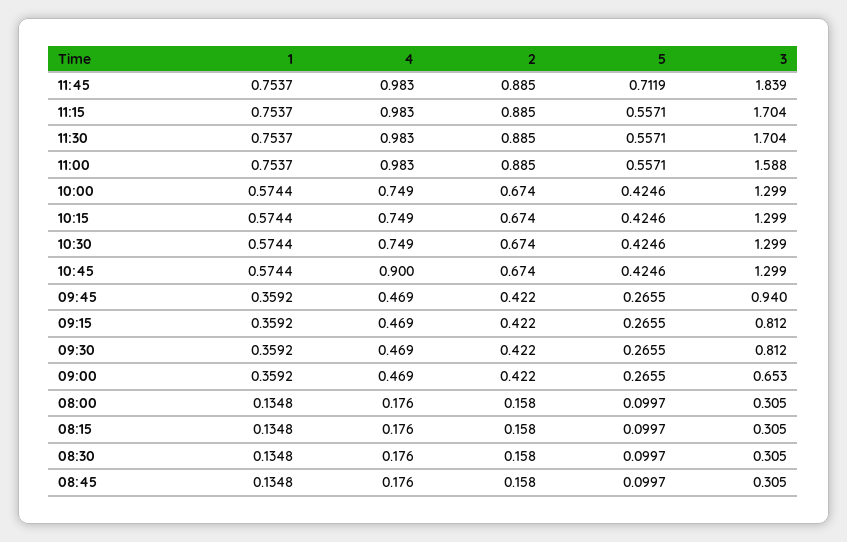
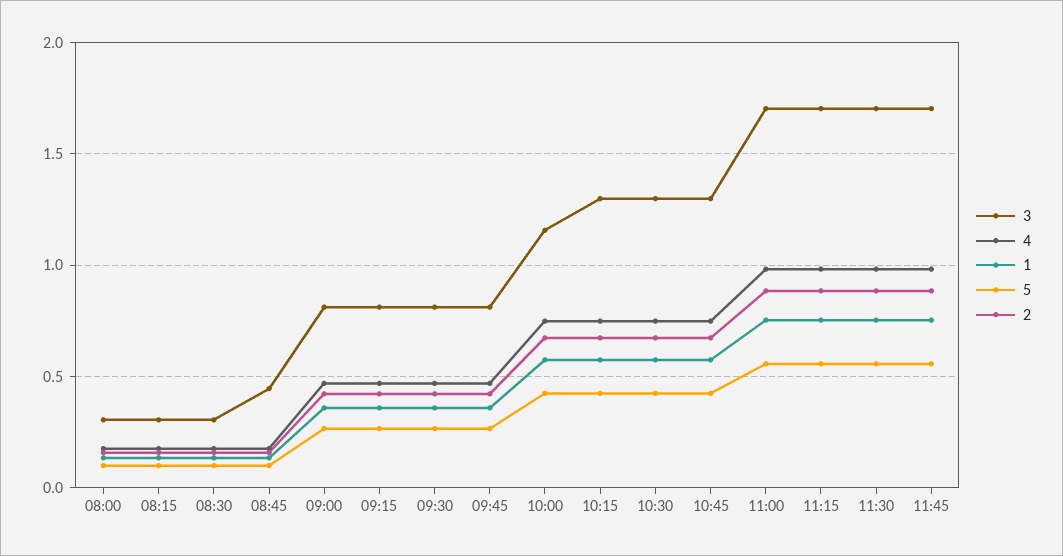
  {
    "1": {
      "11:45": 0.7537,
      "11:15": 0.7537,
      "11:30": 0.7537,
      "11:00": 0.7537,
      "10:00": 0.5744,
      "10:15": 0.5744,
      "10:30": 0.5744,
      "10:45": 0.5744,
      "09:45": 0.3592,
      "09:15": 0.3592,
      "09:30": 0.3592,
      "09:00": 0.3592,
      "08:00": 0.1348,
      "08:15": 0.1348,
      "08:30": 0.1348,
      "08:45": 0.1348
    },
    "4": {
      "11:45": 0.983,
      "11:15": 0.983,
      "11:30": 0.983,
      "11:00": 0.983,
      "10:00": 0.749,
      "10:15": 0.749,
      "10:30": 0.749,
-     "10:45": 0.9,
+     "10:45": 0.75,
      "09:45": 0.469,
      "09:15": 0.469,
      "09:30": 0.469,
      "09:00": 0.469,
      "08:00": 0.176,
      "08:15": 0.176,
      "08:30": 0.176,
      "08:45": 0.176
    },
    "2": {
      "11:45": 0.885,
      "11:15": 0.885,
      "11:30": 0.885,
      "11:00": 0.885,
      "10:00": 0.674,
      "10:15": 0.674,
      "10:30": 0.674,
      "10:45": 0.674,
      "09:45": 0.422,
      "09:15": 0.422,
      "09:30": 0.422,
      "09:00": 0.422,
      "08:00": 0.158,
      "08:15": 0.158,
      "08:30": 0.158,
      "08:45": 0.158
    },
    "5": {
-     "11:45": 0.7119,
+     "11:45": 0.55,
      "11:15": 0.5571,
      "11:30": 0.5571,
      "11:00": 0.5571,
      "10:00": 0.4246,
      "10:15": 0.4246,
      "10:30": 0.4246,
      "10:45": 0.4246,
      "09:45": 0.2655,
      "09:15": 0.2655,
      "09:30": 0.2655,
      "09:00": 0.2655,
      "08:00": 0.0997,
      "08:15": 0.0997,
      "08:30": 0.0997,
      "08:45": 0.0997
    },
    "3": {
-     "11:45": 1.839,
+     "11:45": 1.7,
      "11:15": 1.704,
      "11:30": 1.704,
-     "11:00": 1.588,
+     "11:00": 1.7,
-     "10:00": 1.299,
+     "10:00": 1.15,
      "10:15": 1.299,
      "10:30": 1.299,
      "10:45": 1.299,
-     "09:45": 0.94,
+     "09:45": 0.8,
      "09:15": 0.812,
      "09:30": 0.812,
-     "09:00": 0.653,
+     "09:00": 0.8,
      "08:00": 0.305,
      "08:15": 0.305,
      "08:30": 0.305,
-     "08:45": 0.305
+     "08:45": 0.45
    }
  }

